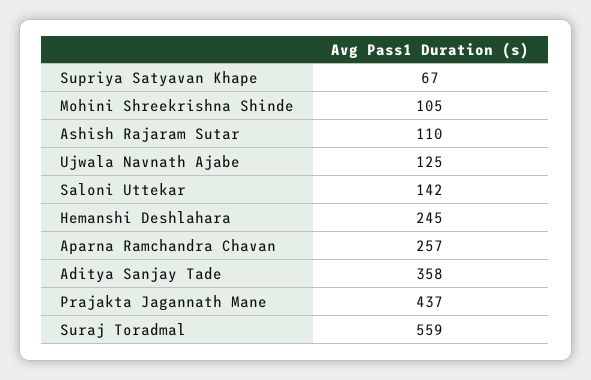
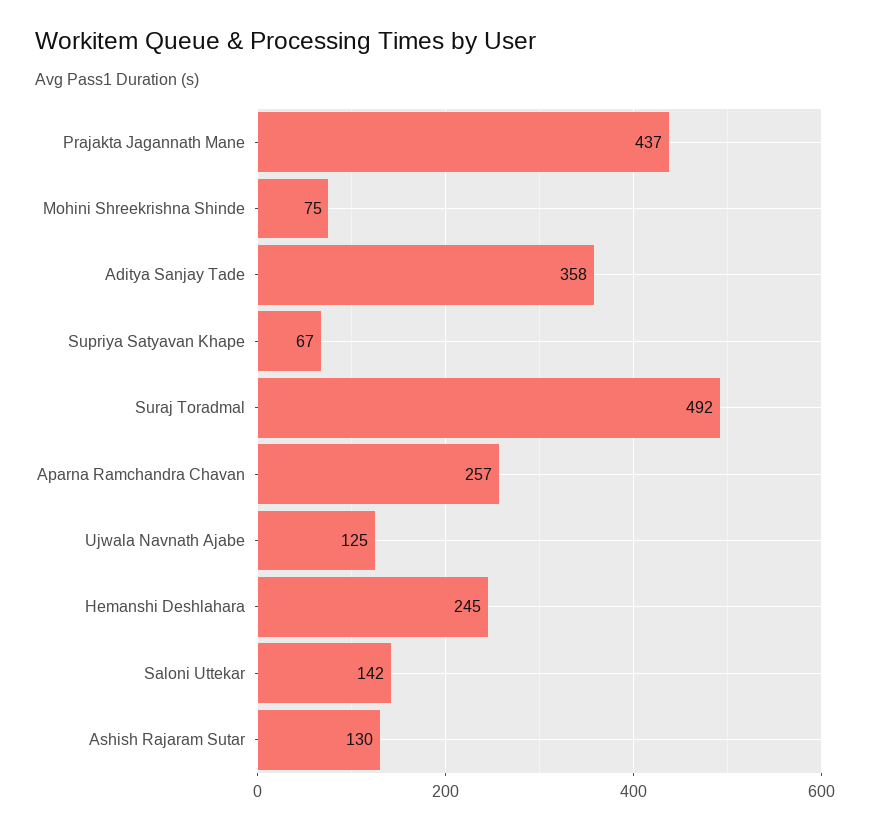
  {
    "Supriya Satyavan Khape": 67,
-   "Mohini Shreekrishna Shinde": 105,
+   "Mohini Shreekrishna Shinde": 75,
-   "Ashish Rajaram Sutar": 110,
+   "Ashish Rajaram Sutar": 130,
    "Ujwala Navnath Ajabe": 125,
    "Saloni Uttekar": 142,
    "Hemanshi Deshlahara": 245,
    "Aparna Ramchandra Chavan": 257,
    "Aditya Sanjay Tade": 358,
    "Prajakta Jagannath Mane": 437,
-   "Suraj Toradmal": 559
+   "Suraj Toradmal": 492
  }

